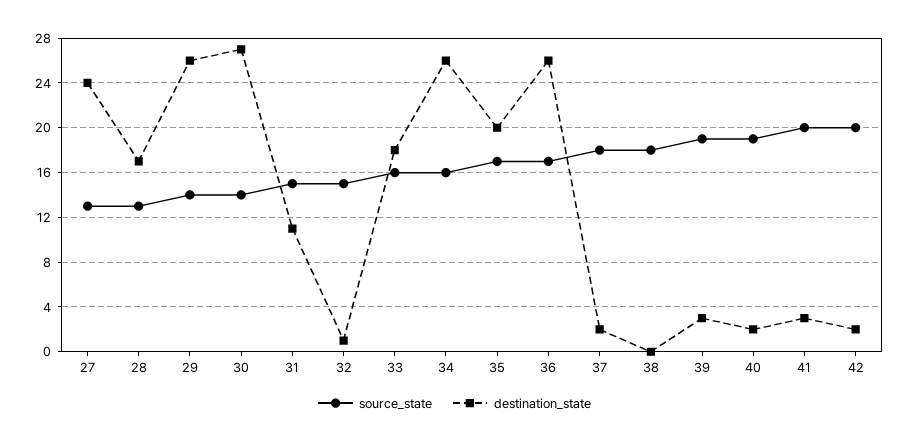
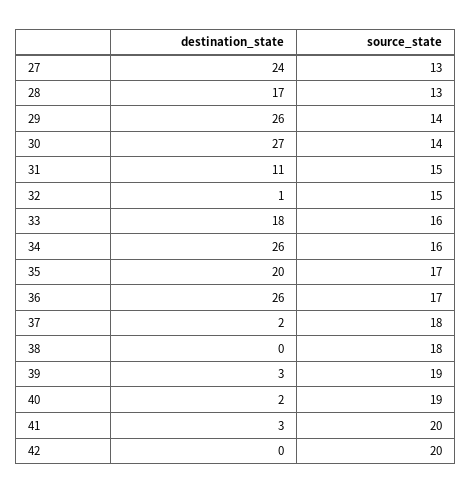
  {
    "source_state": {
      "27": 13,
      "28": 13,
      "29": 14,
      "30": 14,
      "31": 15,
      "32": 15,
      "33": 16,
      "34": 16,
      "35": 17,
      "36": 17,
      "37": 18,
      "38": 18,
      "39": 19,
      "40": 19,
      "41": 20,
      "42": 20
    },
    "destination_state": {
      "27": 24,
      "28": 17,
      "29": 26,
      "30": 27,
      "31": 11,
      "32": 1,
      "33": 18,
      "34": 26,
      "35": 20,
      "36": 26,
      "37": 2,
      "38": 0,
      "39": 3,
      "40": 2,
      "41": 3,
-     "42": 2
+     "42": 0
    }
  }

